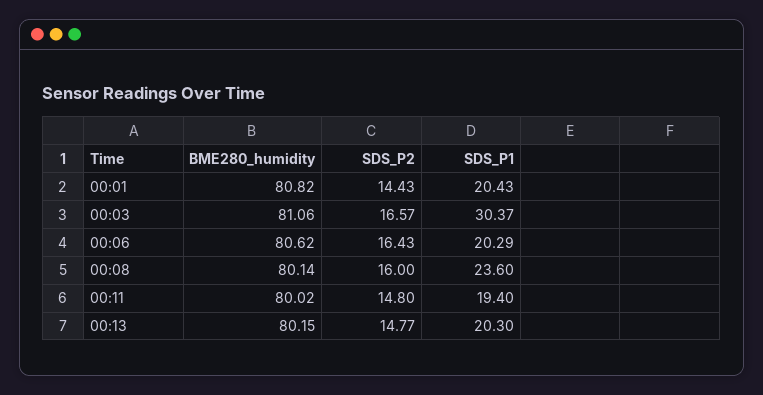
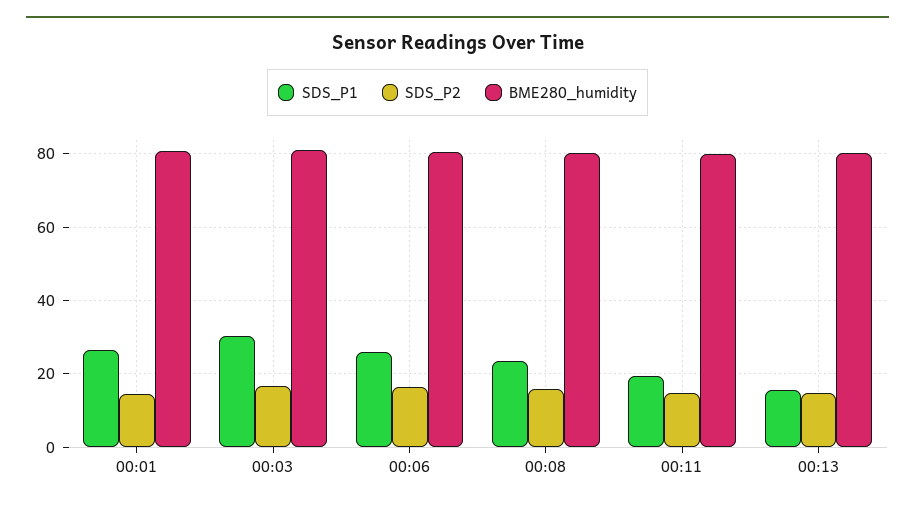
  {
    "BME280_humidity": {
      "00:01": 80.82,
      "00:03": 81.06,
      "00:06": 80.62,
      "00:08": 80.14,
      "00:11": 80.02,
      "00:13": 80.15
    },
    "SDS_P2": {
      "00:01": 14.43,
      "00:03": 16.57,
      "00:06": 16.43,
      "00:08": 16,
      "00:11": 14.8,
      "00:13": 14.77
    },
    "SDS_P1": {
-     "00:01": 20.43,
+     "00:01": 26,
      "00:03": 30.37,
-     "00:06": 20.29,
+     "00:06": 26,
      "00:08": 23.6,
      "00:11": 19.4,
-     "00:13": 20.3
+     "00:13": 16
    }
  }

